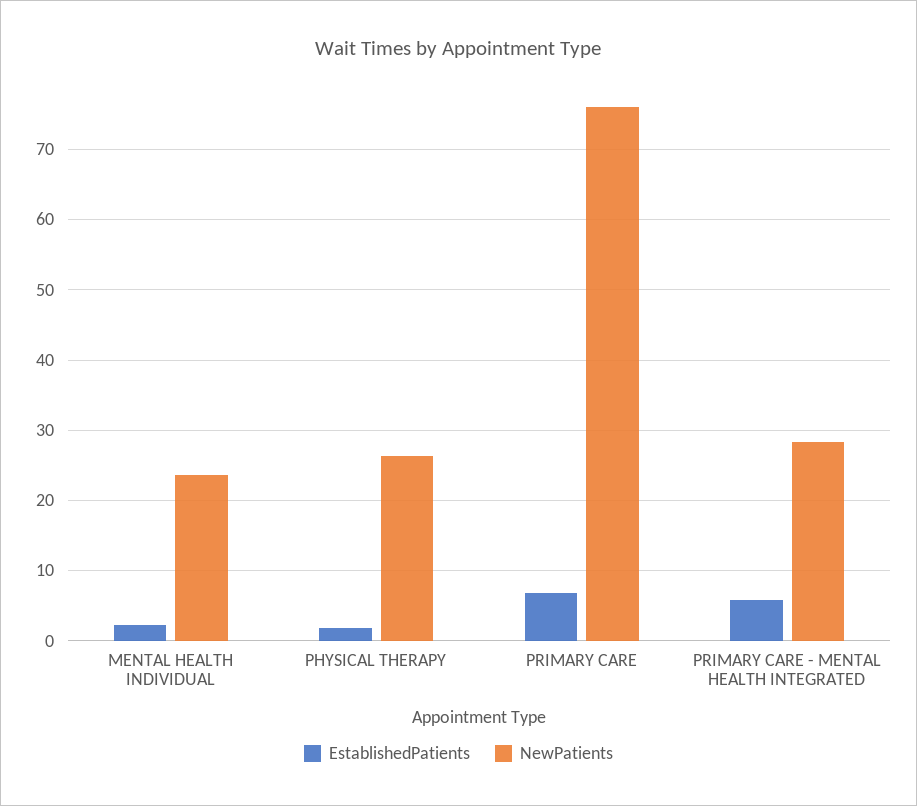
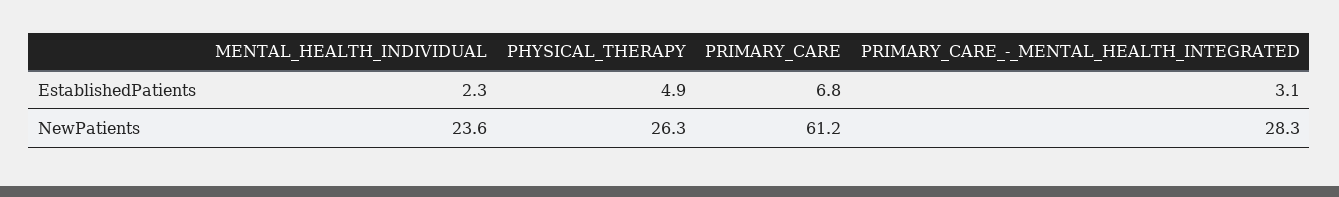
  {
    "EstablishedPatients": {
      "MENTAL HEALTH INDIVIDUAL": 2.3,
-     "PHYSICAL THERAPY": 2,
+     "PHYSICAL THERAPY": 4.9,
      "PRIMARY CARE": 6.8,
-     "PRIMARY CARE - MENTAL HEALTH INTEGRATED": 6
+     "PRIMARY CARE - MENTAL HEALTH INTEGRATED": 3.1
    },
    "NewPatients": {
      "MENTAL HEALTH INDIVIDUAL": 23.6,
      "PHYSICAL THERAPY": 26.3,
-     "PRIMARY CARE": 76,
+     "PRIMARY CARE": 61.2,
      "PRIMARY CARE - MENTAL HEALTH INTEGRATED": 28.3
    }
  }

